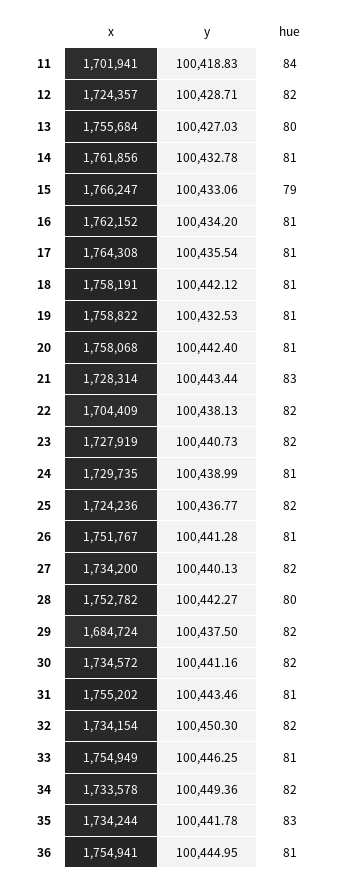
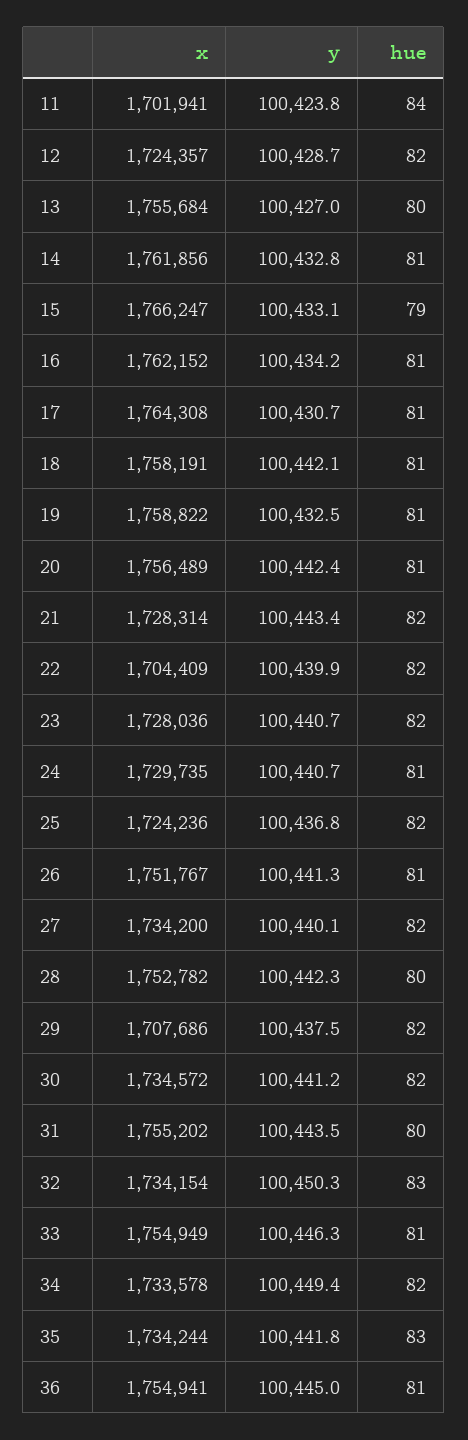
  {
    "x": {
      "11": 1701941,
      "12": 1724357,
      "13": 1755684,
      "14": 1761856,
      "15": 1766247,
      "16": 1762152,
      "17": 1764308,
      "18": 1758191,
      "19": 1758822,
-     "20": 1758068,
+     "20": 1756489,
      "21": 1728314,
      "22": 1704409,
-     "23": 1727919,
+     "23": 1728036,
      "24": 1729735,
      "25": 1724236,
      "26": 1751767,
      "27": 1734200,
      "28": 1752782,
-     "29": 1684724,
+     "29": 1707686,
      "30": 1734572,
      "31": 1755202,
      "32": 1734154,
      "33": 1754949,
      "34": 1733578,
      "35": 1734244,
      "36": 1754941
    },
    "y": {
-     "11": 100418.83,
+     "11": 100423.8,
      "12": 100428.71,
      "13": 100427.03,
      "14": 100432.78,
      "15": 100433.06,
      "16": 100434.2,
-     "17": 100435.54,
+     "17": 100430.7,
      "18": 100442.12,
      "19": 100432.53,
      "20": 100442.4,
      "21": 100443.44,
-     "22": 100438.13,
+     "22": 100439.9,
      "23": 100440.73,
-     "24": 100438.99,
+     "24": 100440.7,
      "25": 100436.77,
      "26": 100441.28,
      "27": 100440.13,
      "28": 100442.27,
      "29": 100437.5,
      "30": 100441.16,
      "31": 100443.46,
      "32": 100450.3,
      "33": 100446.25,
      "34": 100449.36,
      "35": 100441.78,
      "36": 100444.95
    },
    "hue": {
      "11": 84,
      "12": 82,
      "13": 80,
      "14": 81,
      "15": 79,
      "16": 81,
      "17": 81,
      "18": 81,
      "19": 81,
      "20": 81,
-     "21": 83,
+     "21": 82,
      "22": 82,
      "23": 82,
      "24": 81,
      "25": 82,
      "26": 81,
      "27": 82,
      "28": 80,
      "29": 82,
      "30": 82,
-     "31": 81,
+     "31": 80,
-     "32": 82,
+     "32": 83,
      "33": 81,
      "34": 82,
      "35": 83,
      "36": 81
    }
  }

